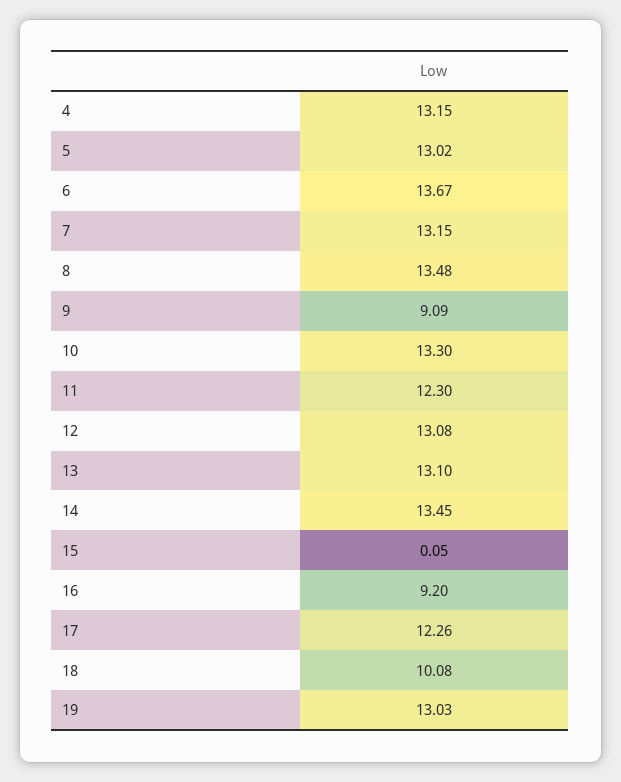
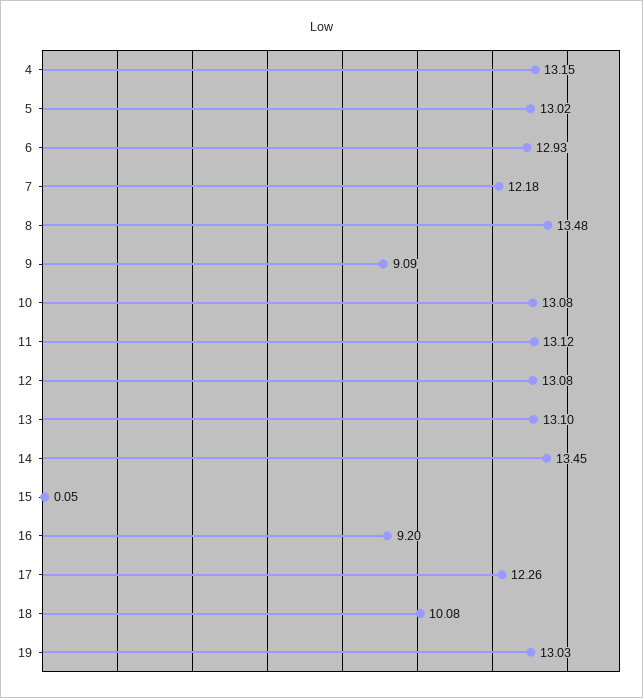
  {
    "4": 13.15,
    "5": 13.02,
-   "6": 13.67,
+   "6": 12.93,
-   "7": 13.15,
+   "7": 12.18,
    "8": 13.48,
    "9": 9.09,
-   "10": 13.3,
+   "10": 13.08,
-   "11": 12.3,
+   "11": 13.12,
    "12": 13.08,
    "13": 13.1,
    "14": 13.45,
    "15": 0.05,
    "16": 9.2,
    "17": 12.26,
    "18": 10.08,
    "19": 13.03
  }

